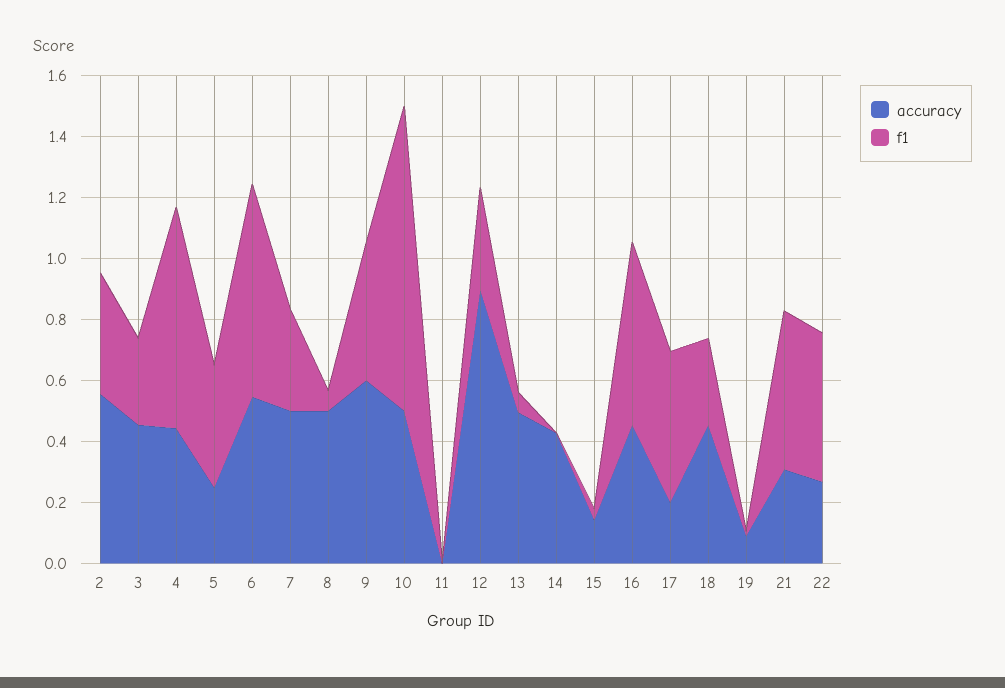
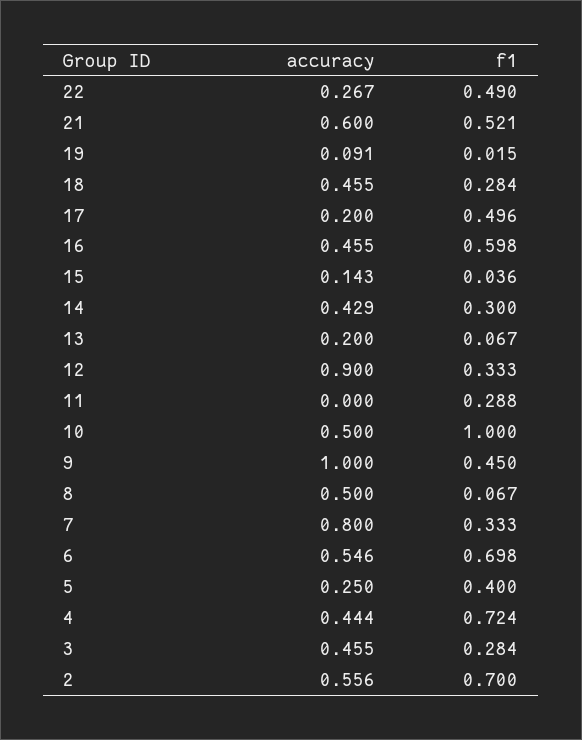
  {
    "accuracy": {
      "2": 0.556,
      "3": 0.455,
      "4": 0.444,
      "5": 0.25,
      "6": 0.546,
-     "7": 0.5,
+     "7": 0.8,
      "8": 0.5,
-     "9": 0.6,
+     "9": 1,
      "10": 0.5,
      "11": 0,
      "12": 0.9,
-     "13": 0.5,
+     "13": 0.2,
      "14": 0.429,
      "15": 0.143,
      "16": 0.455,
      "17": 0.2,
      "18": 0.455,
      "19": 0.091,
-     "21": 0.3,
+     "21": 0.6,
      "22": 0.267
    },
    "f1": {
-     "2": 0.4,
+     "2": 0.7,
      "3": 0.284,
      "4": 0.724,
      "5": 0.4,
      "6": 0.698,
      "7": 0.333,
      "8": 0.067,
      "9": 0.45,
      "10": 1,
-     "11": 0,
+     "11": 0.288,
      "12": 0.333,
      "13": 0.067,
-     "14": 0,
+     "14": 0.3,
      "15": 0.036,
      "16": 0.598,
      "17": 0.496,
      "18": 0.284,
      "19": 0.015,
      "21": 0.521,
      "22": 0.49
    }
  }

